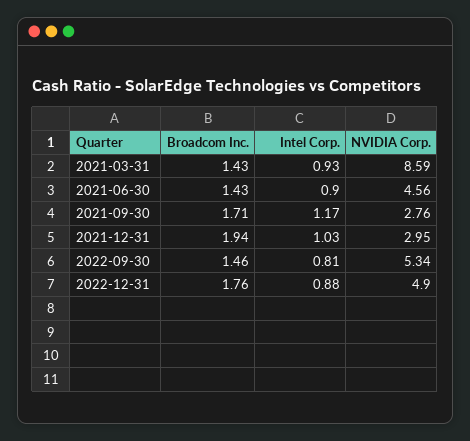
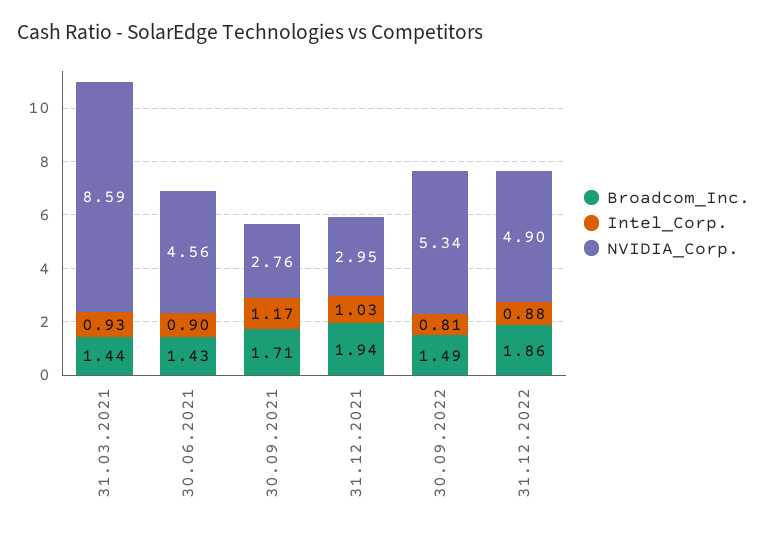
  {
    "Broadcom Inc.": {
-     "2021-03-31": 1.43,
+     "2021-03-31": 1.44,
      "2021-06-30": 1.43,
      "2021-09-30": 1.71,
      "2021-12-31": 1.94,
-     "2022-09-30": 1.46,
+     "2022-09-30": 1.49,
-     "2022-12-31": 1.76
+     "2022-12-31": 1.86
    },
    "Intel Corp.": {
      "2021-03-31": 0.93,
      "2021-06-30": 0.9,
      "2021-09-30": 1.17,
      "2021-12-31": 1.03,
      "2022-09-30": 0.81,
      "2022-12-31": 0.88
    },
    "NVIDIA Corp.": {
      "2021-03-31": 8.59,
      "2021-06-30": 4.56,
      "2021-09-30": 2.76,
      "2021-12-31": 2.95,
      "2022-09-30": 5.34,
      "2022-12-31": 4.9
    }
  }

